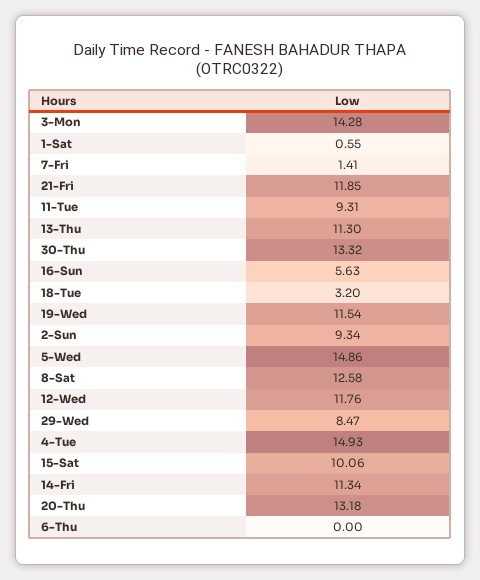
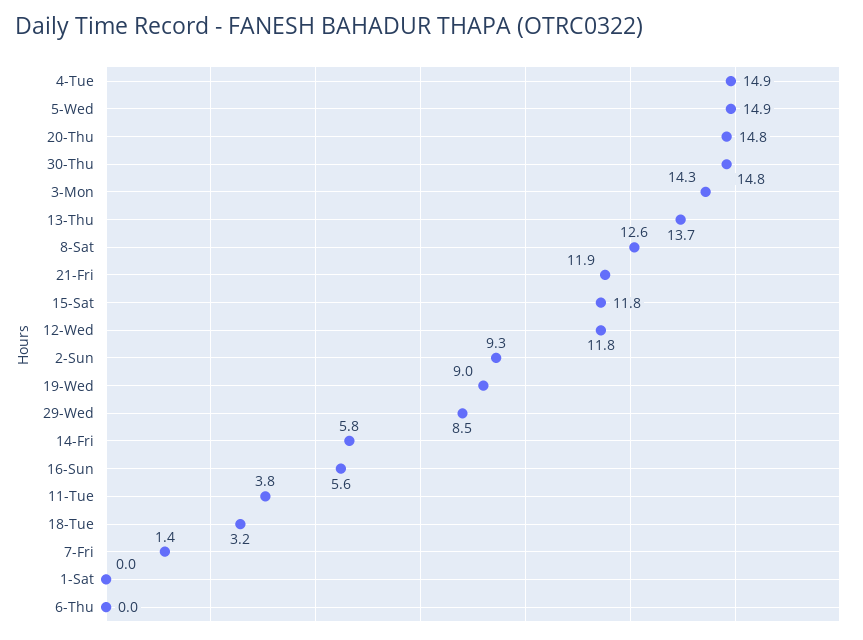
  {
    "3-Mon": 14.28,
-   "1-Sat": 0.55,
+   "1-Sat": 0,
    "7-Fri": 1.41,
    "21-Fri": 11.85,
-   "11-Tue": 9.31,
+   "11-Tue": 3.8,
-   "13-Thu": 11.3,
+   "13-Thu": 13.7,
-   "30-Thu": 13.32,
+   "30-Thu": 14.8,
    "16-Sun": 5.63,
    "18-Tue": 3.2,
-   "19-Wed": 11.54,
+   "19-Wed": 9,
    "2-Sun": 9.34,
    "5-Wed": 14.86,
    "8-Sat": 12.58,
    "12-Wed": 11.76,
    "29-Wed": 8.47,
    "4-Tue": 14.93,
-   "15-Sat": 10.06,
+   "15-Sat": 11.8,
-   "14-Fri": 11.34,
+   "14-Fri": 5.8,
-   "20-Thu": 13.18,
+   "20-Thu": 14.8,
    "6-Thu": 0
  }

